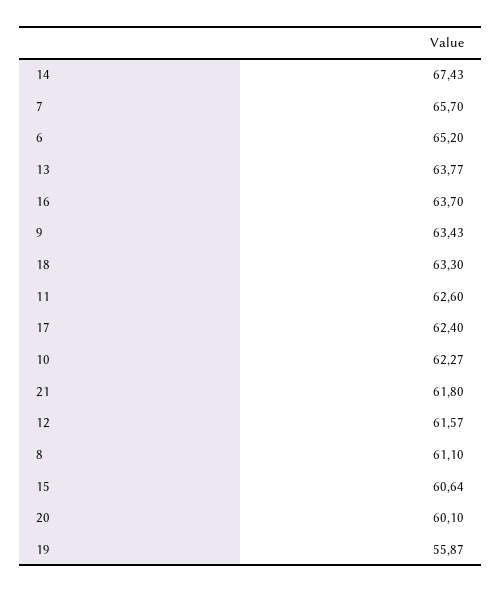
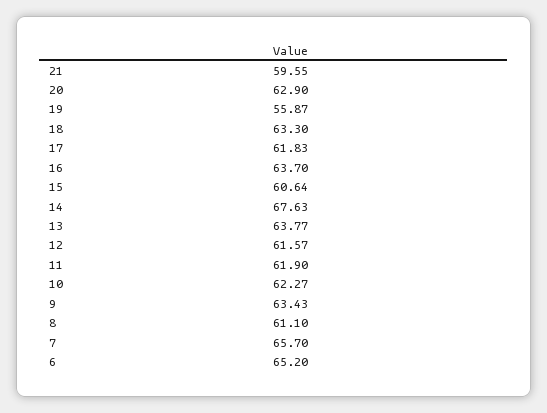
  {
-   "14": 67.43,
+   "14": 67.63,
    "7": 65.7,
    "6": 65.2,
    "13": 63.77,
    "16": 63.7,
    "9": 63.43,
    "18": 63.3,
-   "11": 62.6,
+   "11": 61.9,
-   "17": 62.4,
+   "17": 61.83,
    "10": 62.27,
-   "21": 61.8,
+   "21": 59.55,
    "12": 61.57,
    "8": 61.1,
    "15": 60.64,
-   "20": 60.1,
+   "20": 62.9,
    "19": 55.87
  }

